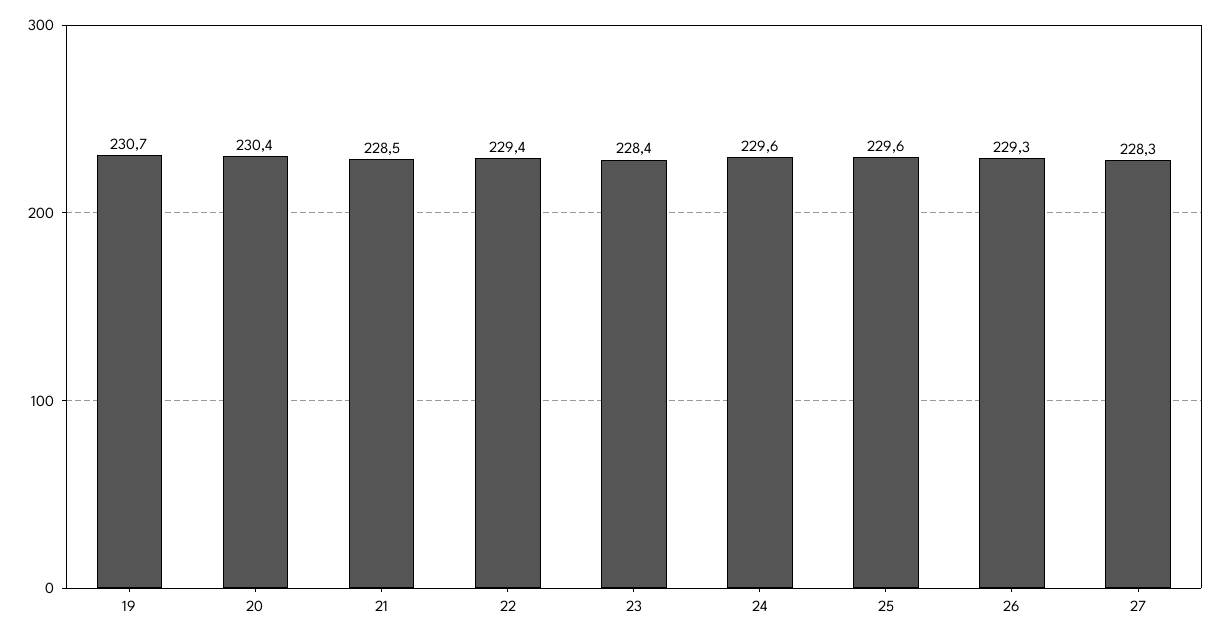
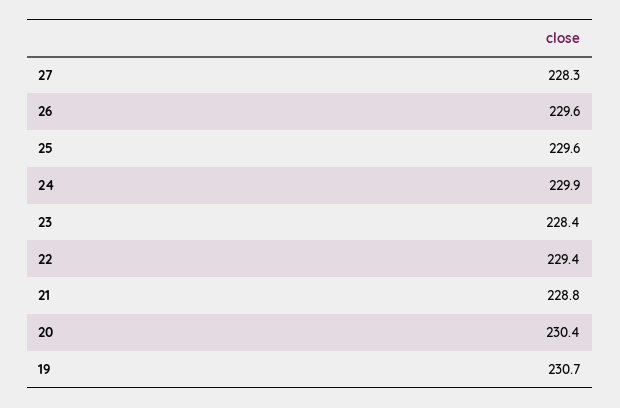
  {
    "19": 230.7,
    "20": 230.4,
-   "21": 228.5,
+   "21": 228.8,
    "22": 229.4,
    "23": 228.4,
-   "24": 229.6,
+   "24": 229.9,
    "25": 229.6,
-   "26": 229.3,
+   "26": 229.6,
    "27": 228.3
  }

